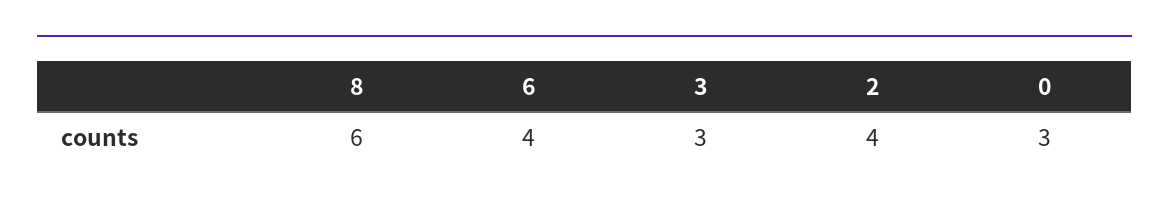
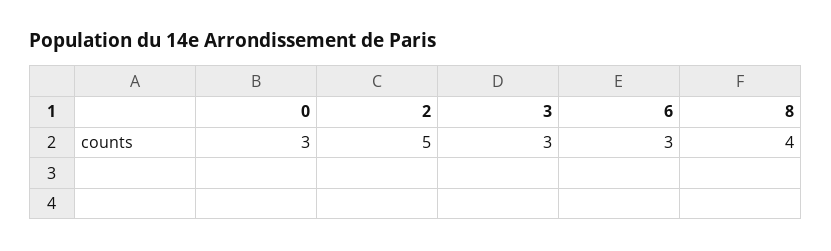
  {
-   "8": 6,
+   "8": 4,
-   "6": 4,
+   "6": 3,
    "3": 3,
-   "2": 4,
+   "2": 5,
    "0": 3
  }

